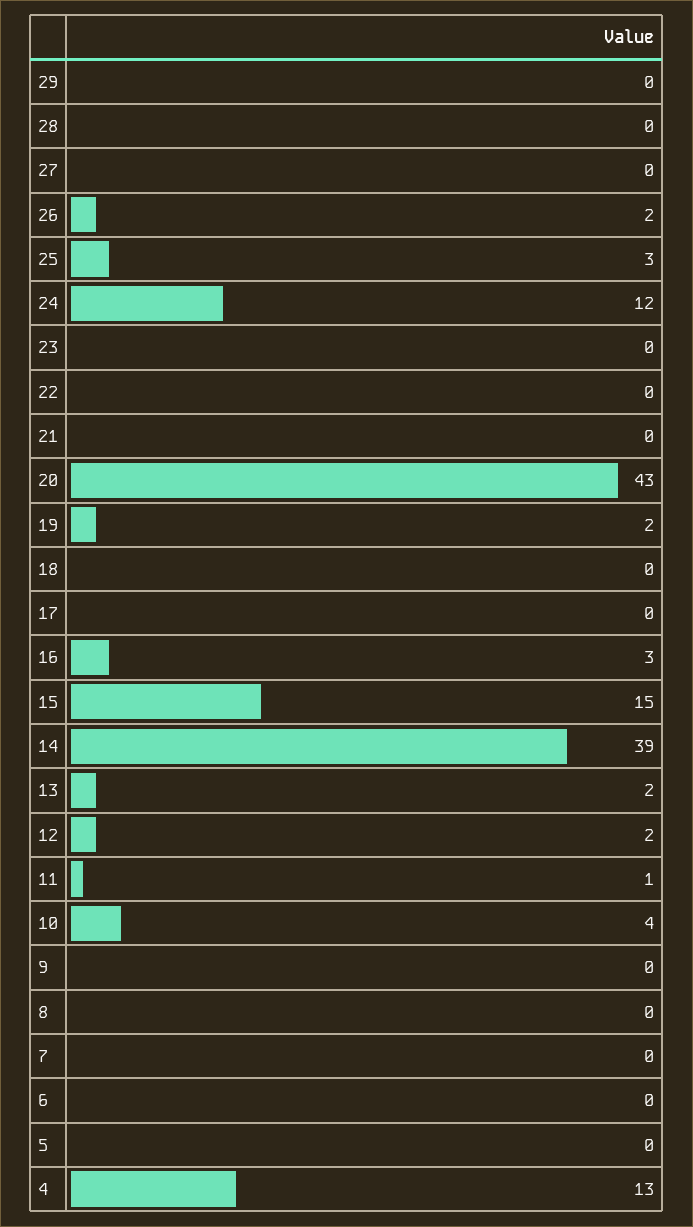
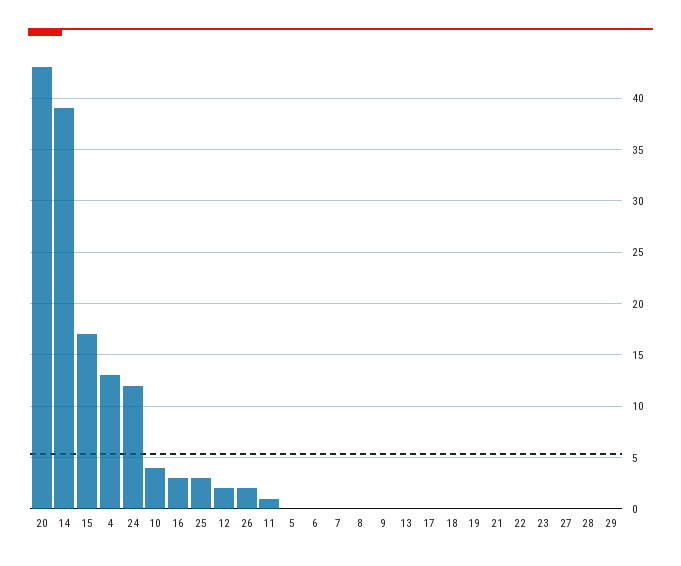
  {
    "29": 0,
    "28": 0,
    "27": 0,
    "26": 2,
    "25": 3,
    "24": 12,
    "23": 0,
    "22": 0,
    "21": 0,
    "20": 43,
-   "19": 2,
+   "19": 0,
    "18": 0,
    "17": 0,
    "16": 3,
-   "15": 15,
+   "15": 17,
    "14": 39,
-   "13": 2,
+   "13": 0,
    "12": 2,
    "11": 1,
    "10": 4,
    "9": 0,
    "8": 0,
    "7": 0,
    "6": 0,
    "5": 0,
    "4": 13
  }

